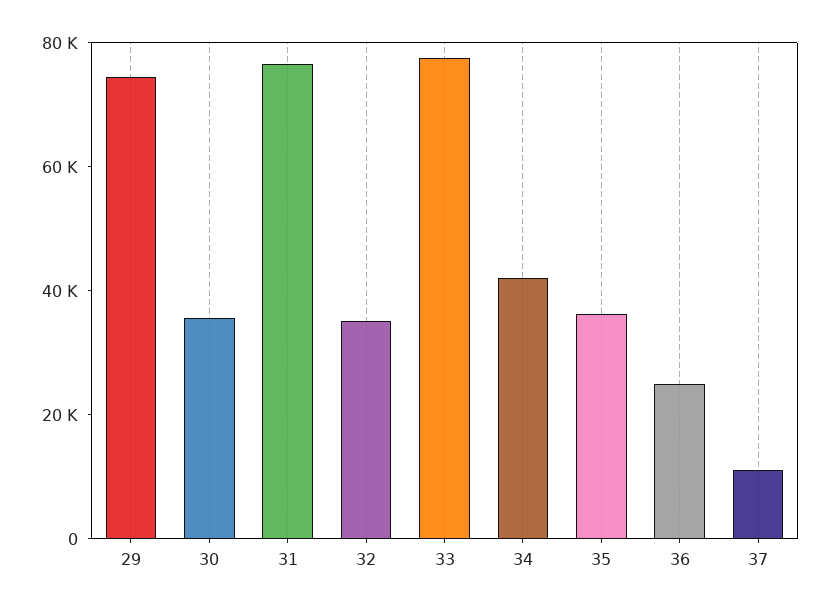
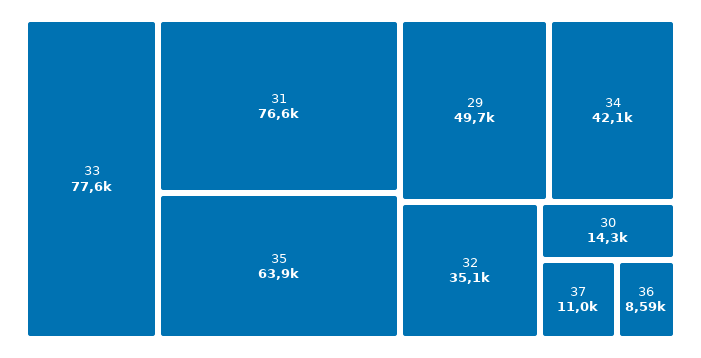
  {
-   "29": 75000,
+   "29": 49700,
-   "30": 35000,
+   "30": 14300,
    "31": 76600,
    "32": 35100,
    "33": 77600,
    "34": 42100,
-   "35": 35000,
+   "35": 63900,
-   "36": 25000,
+   "36": 8590,
    "37": 11000
  }

